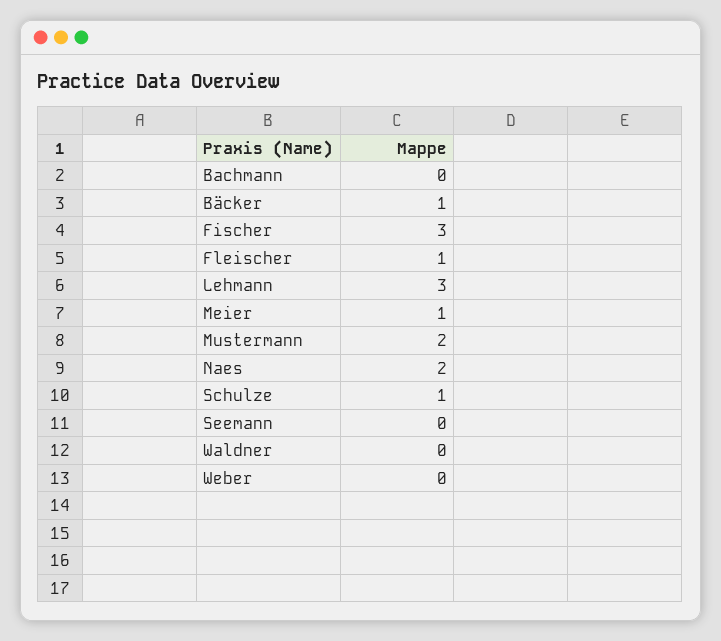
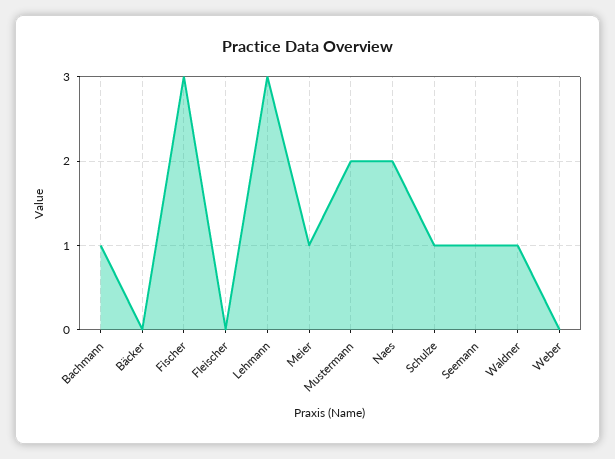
  {
-   "Bachmann": 0,
+   "Bachmann": 1,
-   "Bäcker": 1,
+   "Bäcker": 0,
    "Fischer": 3,
-   "Fleischer": 1,
+   "Fleischer": 0,
    "Lehmann": 3,
    "Meier": 1,
    "Mustermann": 2,
    "Naes": 2,
    "Schulze": 1,
-   "Seemann": 0,
+   "Seemann": 1,
-   "Waldner": 0,
+   "Waldner": 1,
    "Weber": 0
  }

